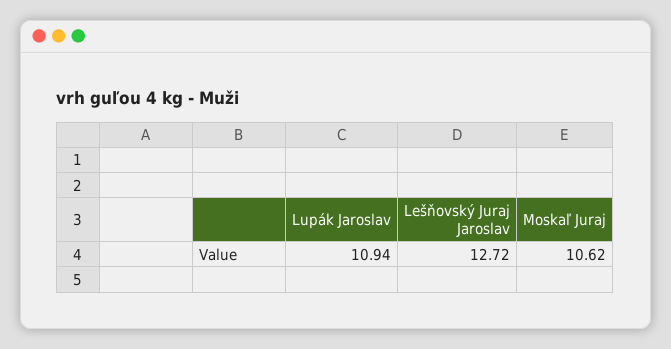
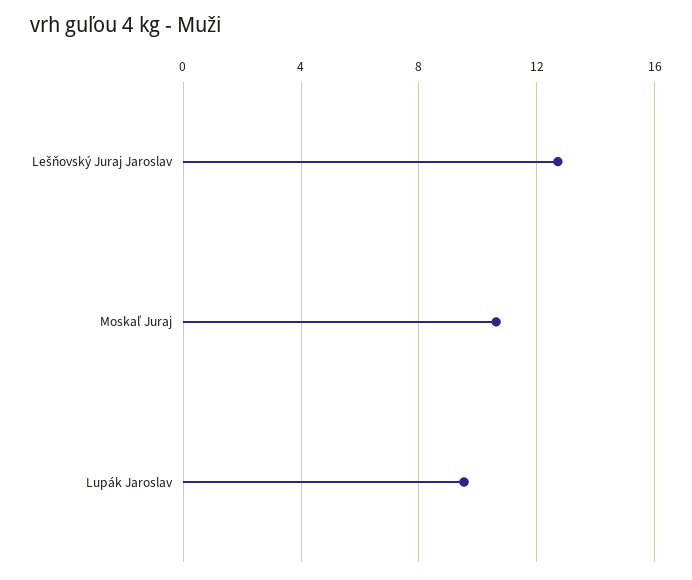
  {
-   "Lupák Jaroslav": 10.94,
+   "Lupák Jaroslav": 9.5,
    "Lešňovský Juraj Jaroslav": 12.72,
    "Moskaľ Juraj": 10.62
  }

